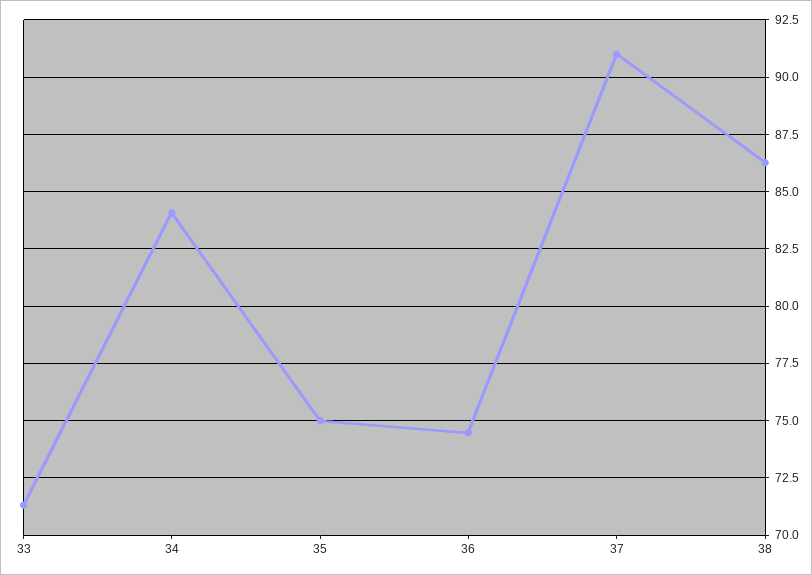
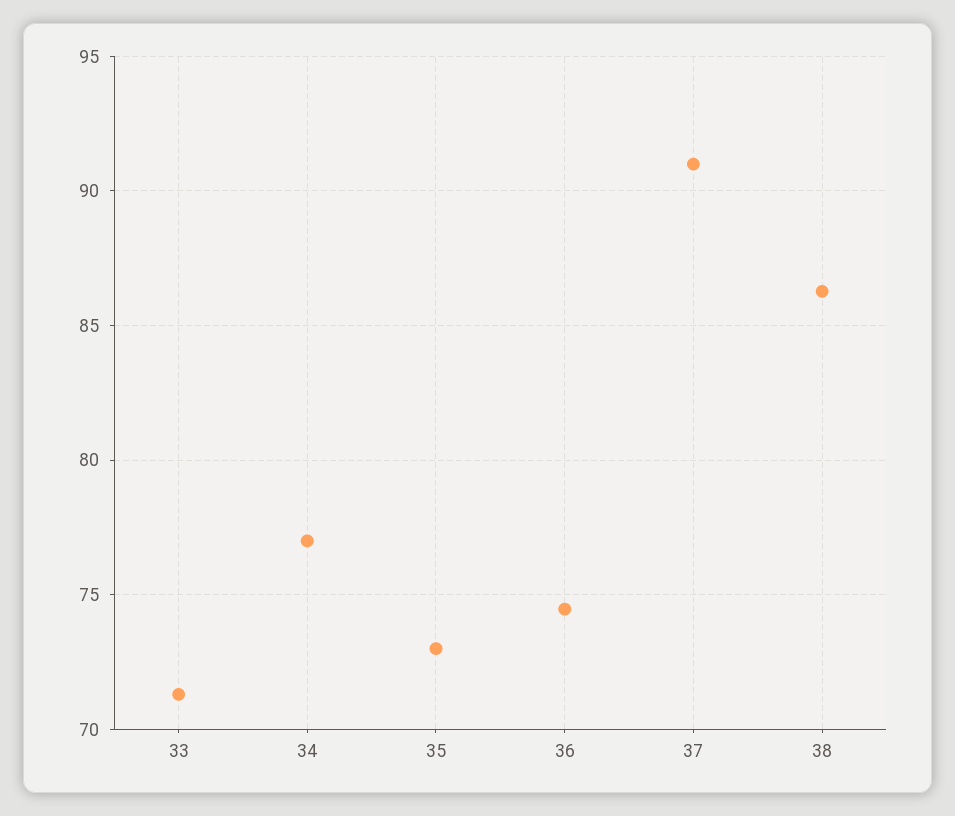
  {
    "33": 71.5,
-   "34": 84,
+   "34": 77,
-   "35": 75,
+   "35": 73,
    "36": 74.5,
    "37": 91,
    "38": 86.5
  }

